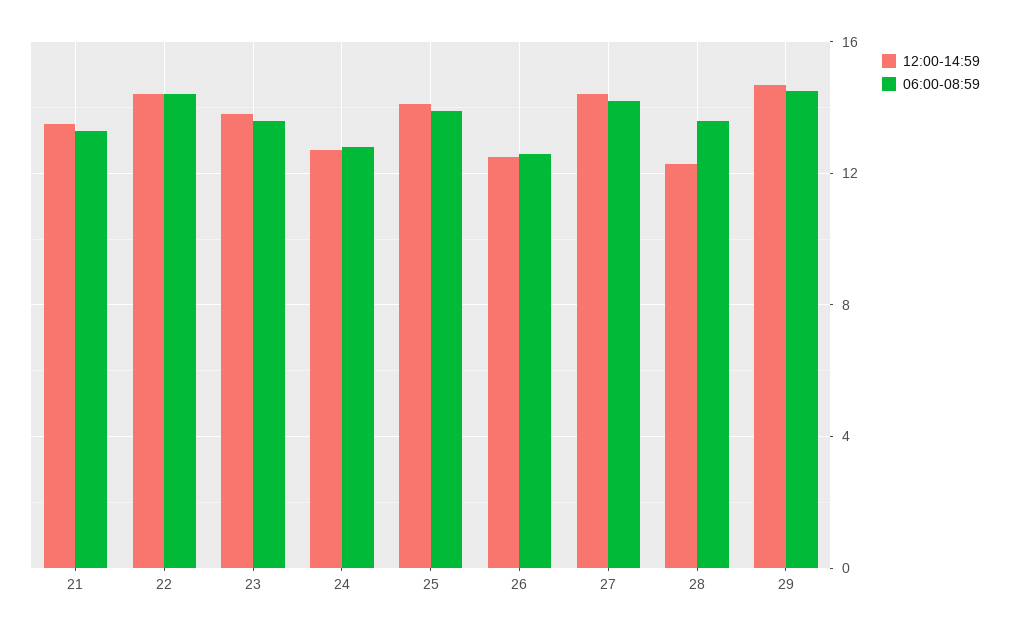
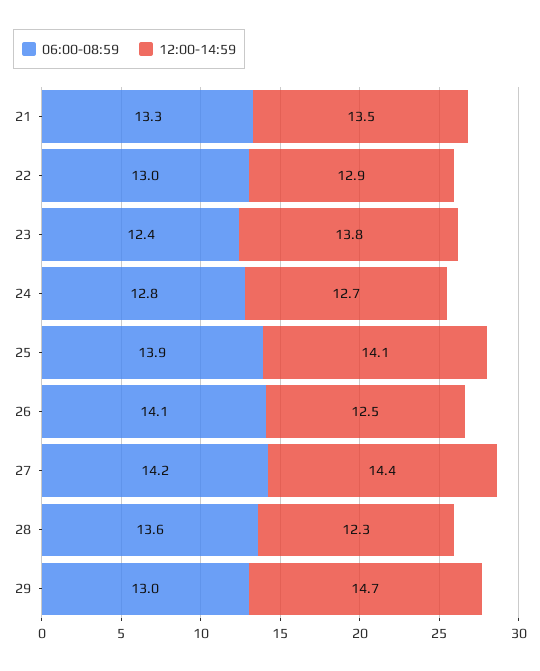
  {
    "12:00-14:59": {
      "21": 13.5,
-     "22": 14.5,
+     "22": 12.9,
      "23": 13.8,
      "24": 12.7,
      "25": 14.1,
      "26": 12.5,
      "27": 14.4,
      "28": 12.3,
      "29": 14.7
    },
    "06:00-08:59": {
      "21": 13.3,
-     "22": 14.5,
+     "22": 13,
-     "23": 13.5,
+     "23": 12.4,
      "24": 12.8,
      "25": 13.9,
-     "26": 12.5,
+     "26": 14.1,
      "27": 14.2,
      "28": 13.6,
-     "29": 14.5
+     "29": 13
    }
  }

